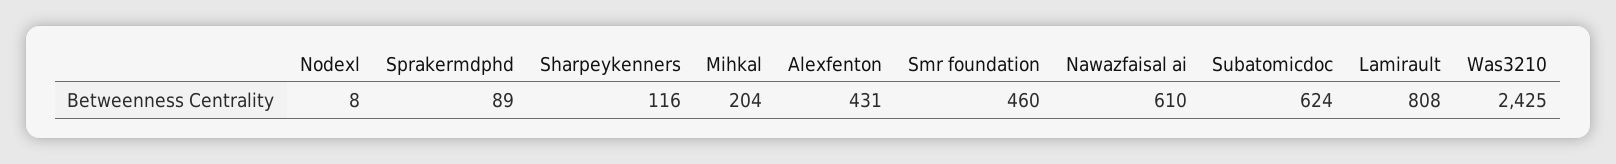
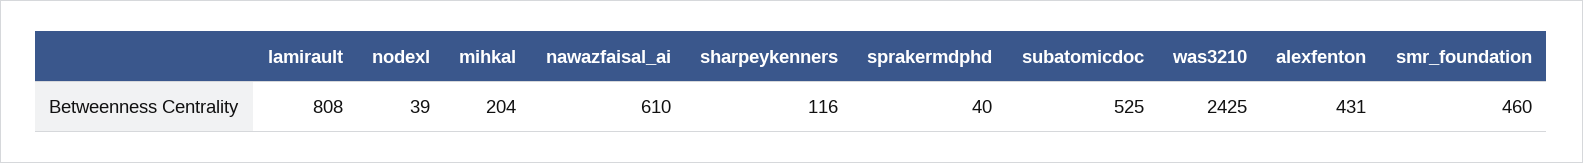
  {
-   "Nodexl": 8,
+   "Nodexl": 39,
-   "Sprakermdphd": 89,
+   "Sprakermdphd": 40,
    "Sharpeykenners": 116,
    "Mihkal": 204,
    "Alexfenton": 431,
    "Smr foundation": 460,
    "Nawazfaisal ai": 610,
-   "Subatomicdoc": 624,
+   "Subatomicdoc": 525,
    "Lamirault": 808,
    "Was3210": 2425
  }

